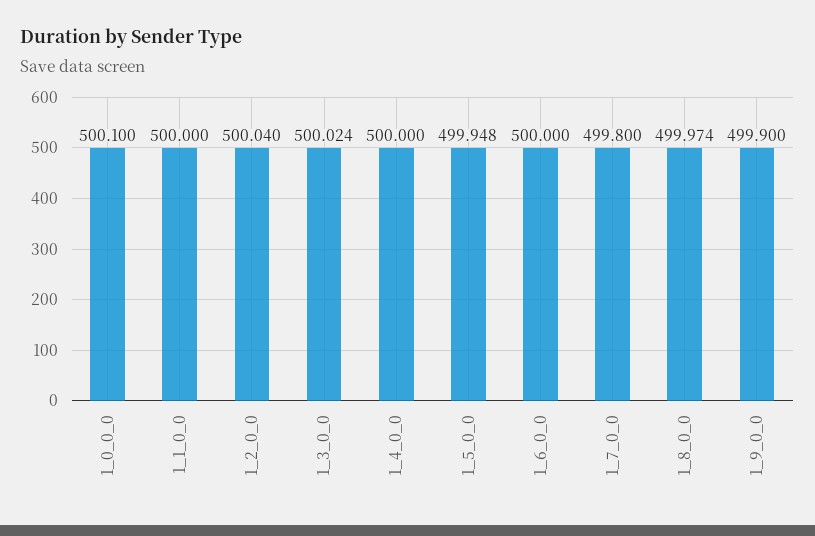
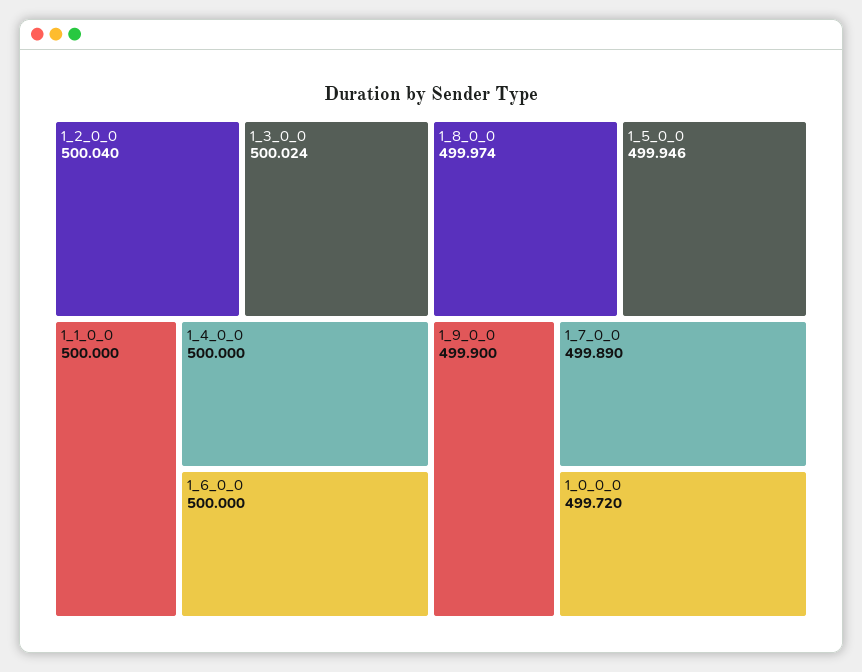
  {
-   "1_0_0_0": 500.1,
+   "1_0_0_0": 499.72,
    "1_1_0_0": 500,
    "1_2_0_0": 500.04,
    "1_3_0_0": 500.024,
    "1_4_0_0": 500,
-   "1_5_0_0": 499.948,
+   "1_5_0_0": 499.946,
    "1_6_0_0": 500,
-   "1_7_0_0": 499.8,
+   "1_7_0_0": 499.89,
    "1_8_0_0": 499.974,
    "1_9_0_0": 499.9
  }

